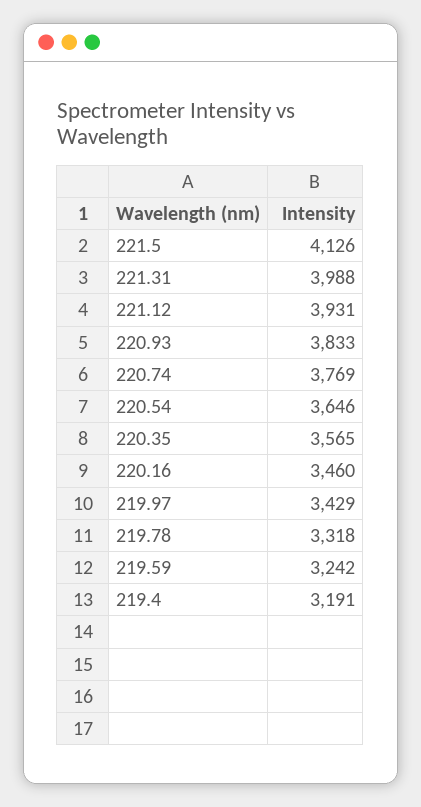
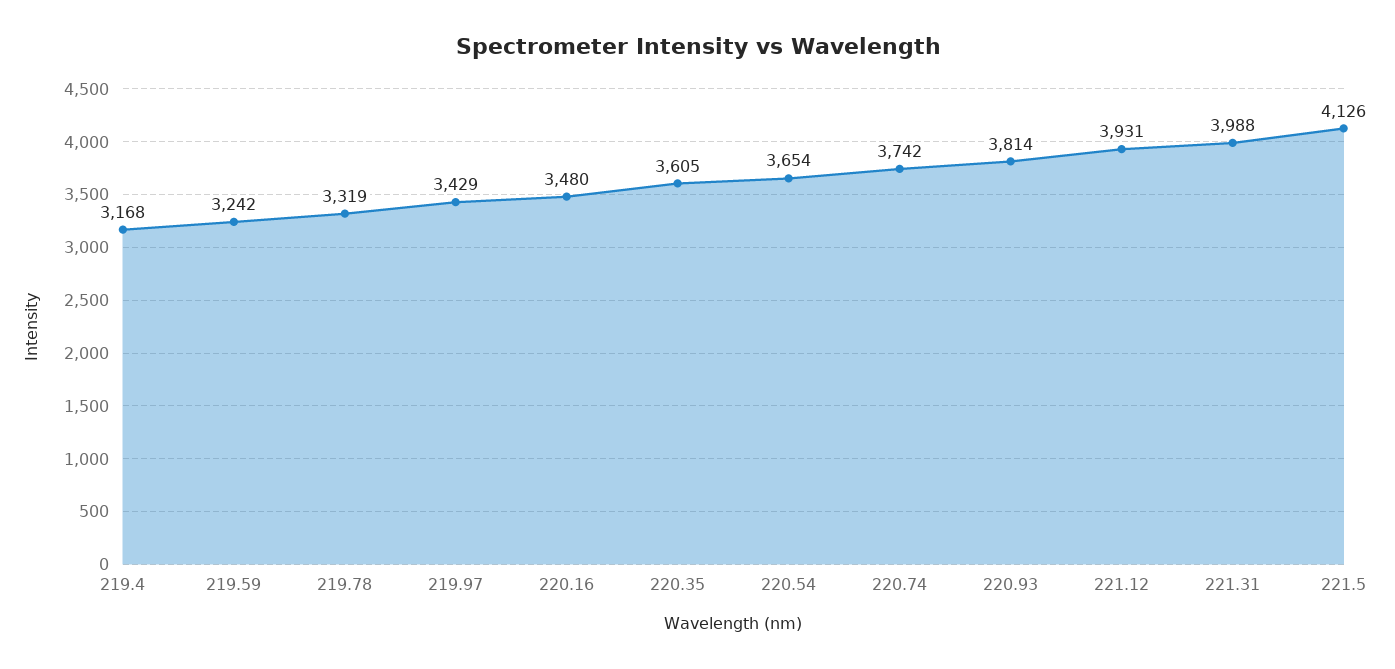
  {
    "221.5": 4126,
    "221.31": 3988,
    "221.12": 3931,
-   "220.93": 3833,
+   "220.93": 3814,
-   "220.74": 3769,
+   "220.74": 3742,
-   "220.54": 3646,
+   "220.54": 3654,
-   "220.35": 3565,
+   "220.35": 3605,
-   "220.16": 3460,
+   "220.16": 3480,
    "219.97": 3429,
-   "219.78": 3318,
+   "219.78": 3319,
    "219.59": 3242,
-   "219.4": 3191
+   "219.4": 3168
  }

